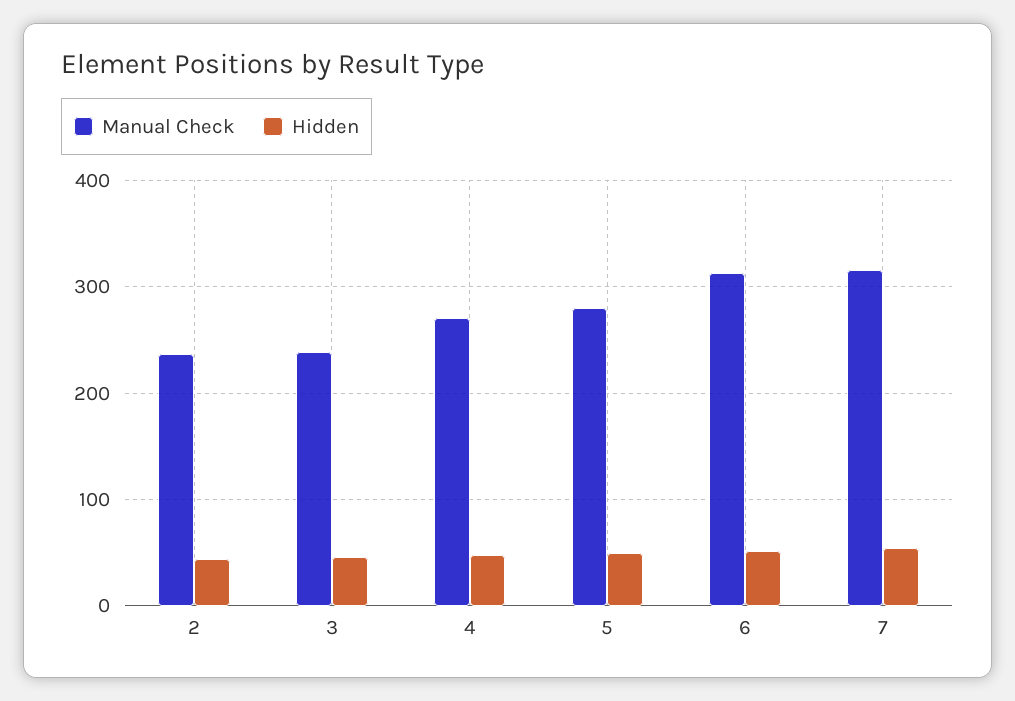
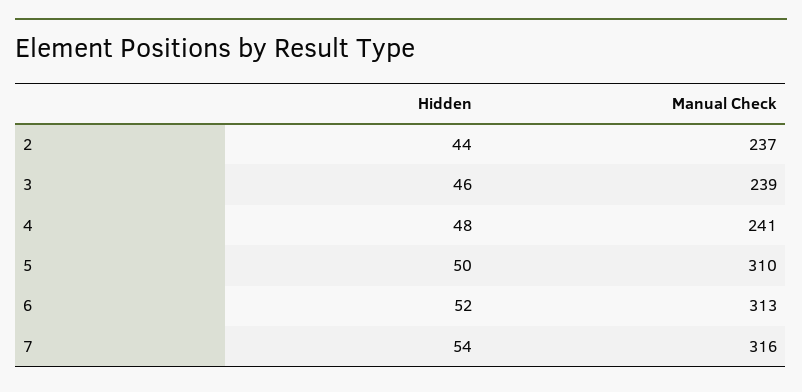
  {
    "Manual Check": {
      "2": 237,
      "3": 239,
-     "4": 270,
+     "4": 241,
-     "5": 280,
+     "5": 310,
      "6": 313,
      "7": 316
    },
    "Hidden": {
      "2": 44,
      "3": 46,
      "4": 48,
      "5": 50,
      "6": 52,
      "7": 54
    }
  }

